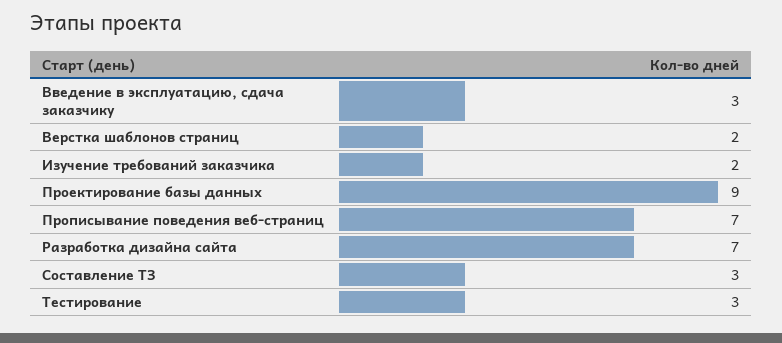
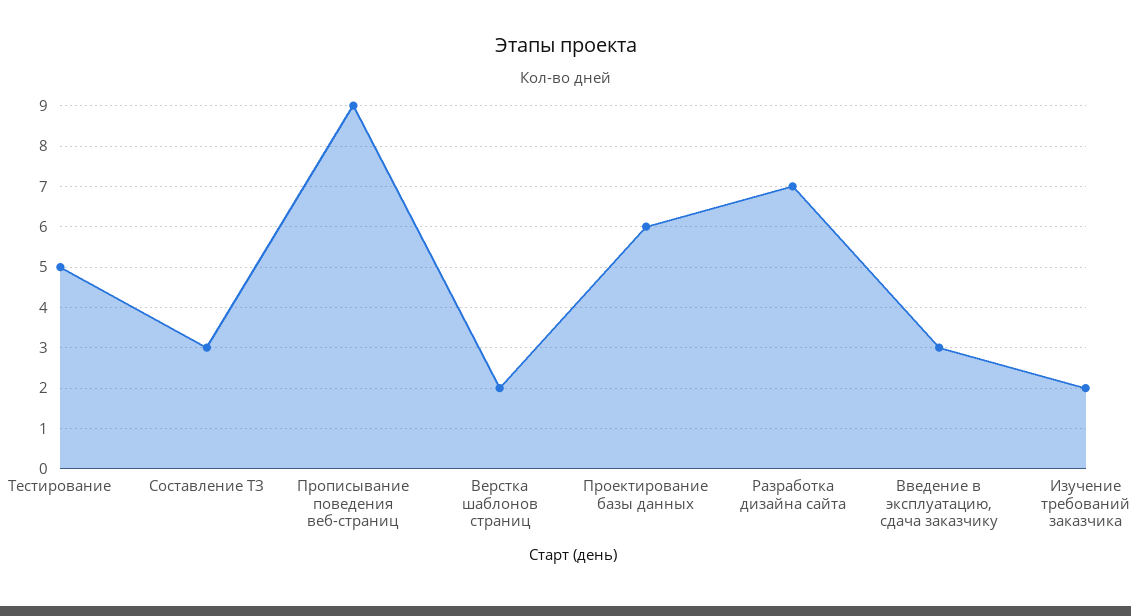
  {
    "Введение в эксплуатацию, сдача заказчику": 3,
    "Верстка шаблонов страниц": 2,
    "Изучение требований заказчика": 2,
-   "Проектирование базы данных": 9,
+   "Проектирование базы данных": 6,
-   "Прописывание поведения веб-страниц": 7,
+   "Прописывание поведения веб-страниц": 9,
    "Разработка дизайна сайта": 7,
    "Составление ТЗ": 3,
-   "Тестирование": 3
+   "Тестирование": 5
  }

